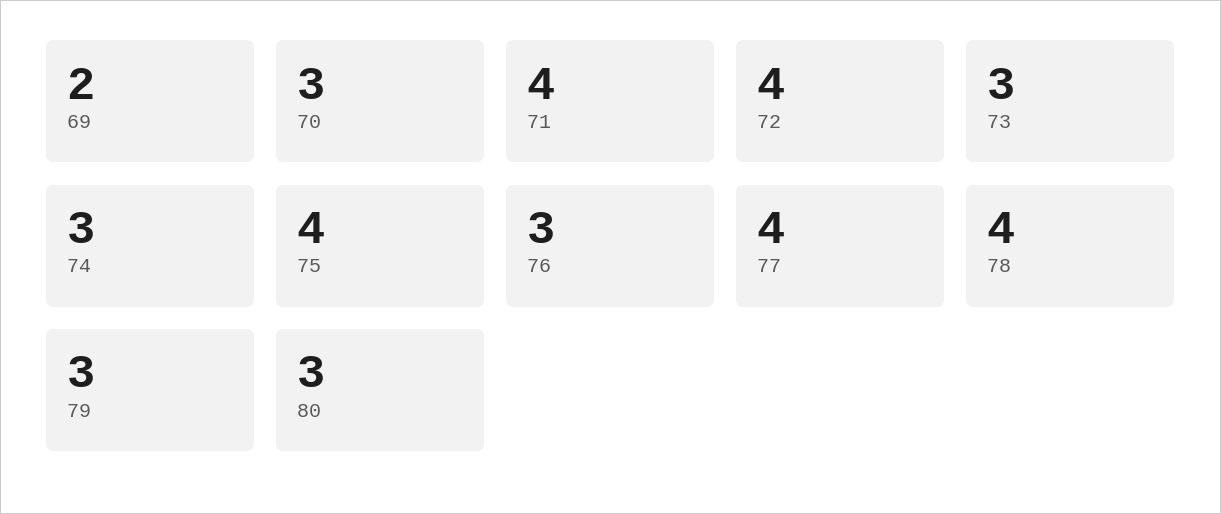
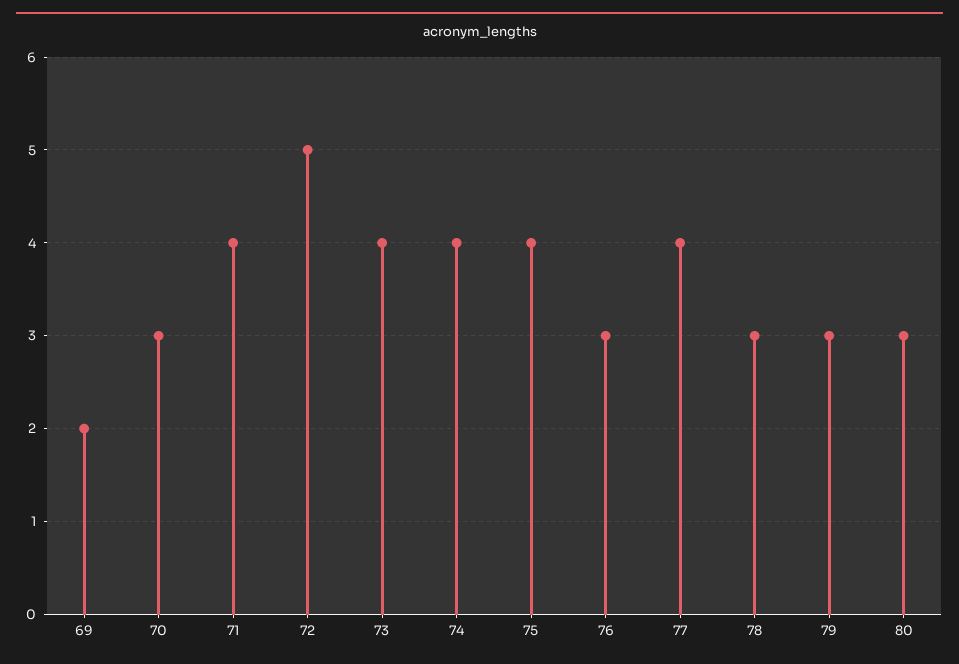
  {
    "69": 2,
    "70": 3,
    "71": 4,
-   "72": 4,
+   "72": 5,
-   "73": 3,
+   "73": 4,
-   "74": 3,
+   "74": 4,
    "75": 4,
    "76": 3,
    "77": 4,
-   "78": 4,
+   "78": 3,
    "79": 3,
    "80": 3
  }

